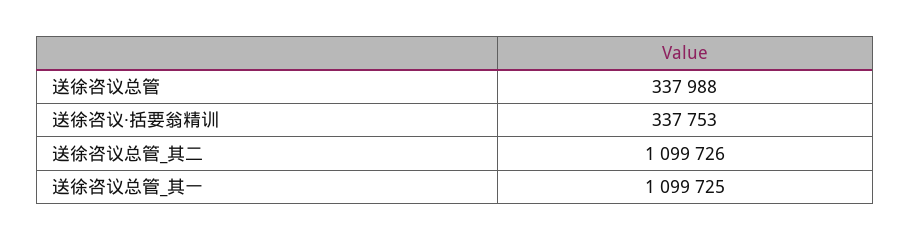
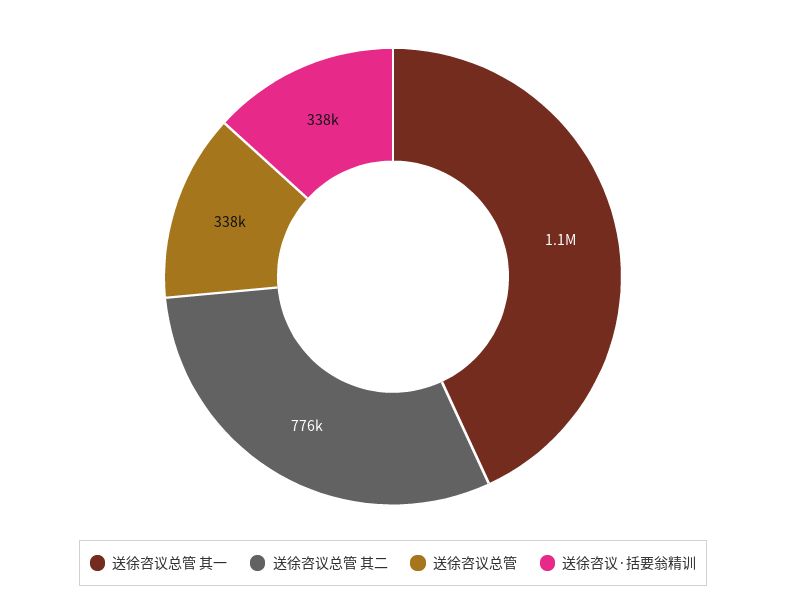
  {
    "送徐咨议总管": 337988,
    "送徐咨议·括要翁精训": 337753,
-   "送徐咨议总管_其二": 1099726,
+   "送徐咨议总管_其二": 776000,
    "送徐咨议总管_其一": 1099725
  }

